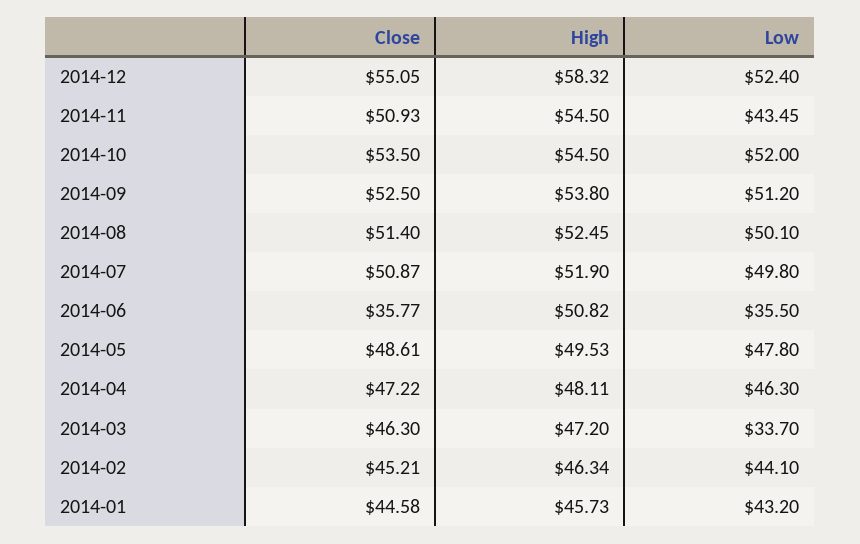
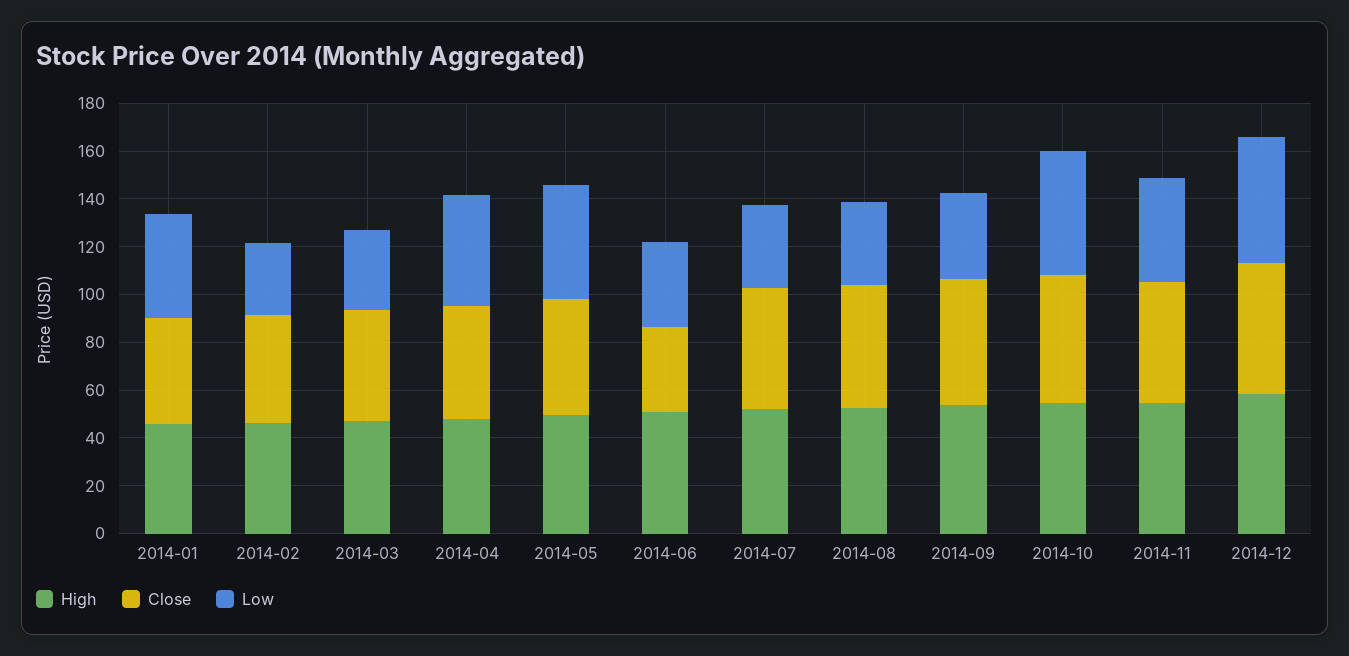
  {
    "Close": {
      "2014-12": 55.05,
      "2014-11": 50.93,
      "2014-10": 53.5,
      "2014-09": 52.5,
      "2014-08": 51.4,
      "2014-07": 50.87,
      "2014-06": 35.77,
      "2014-05": 48.61,
      "2014-04": 47.22,
      "2014-03": 46.3,
      "2014-02": 45.21,
      "2014-01": 44.58
    },
    "High": {
      "2014-12": 58.32,
      "2014-11": 54.5,
      "2014-10": 54.5,
      "2014-09": 53.8,
      "2014-08": 52.45,
      "2014-07": 51.9,
      "2014-06": 50.82,
      "2014-05": 49.53,
      "2014-04": 48.11,
      "2014-03": 47.2,
      "2014-02": 46.34,
      "2014-01": 45.73
    },
    "Low": {
      "2014-12": 52.4,
      "2014-11": 43.45,
      "2014-10": 52,
-     "2014-09": 51.2,
+     "2014-09": 35,
-     "2014-08": 50.1,
+     "2014-08": 35,
-     "2014-07": 49.8,
+     "2014-07": 35,
      "2014-06": 35.5,
      "2014-05": 47.8,
      "2014-04": 46.3,
      "2014-03": 33.7,
-     "2014-02": 44.1,
+     "2014-02": 30,
      "2014-01": 43.2
    }
  }

